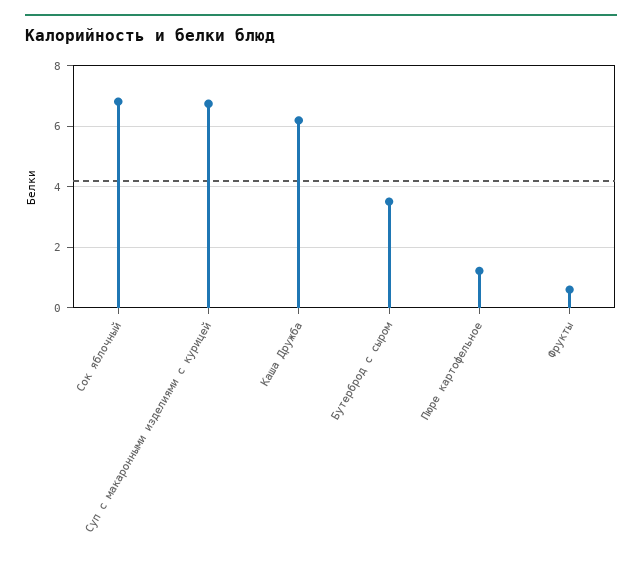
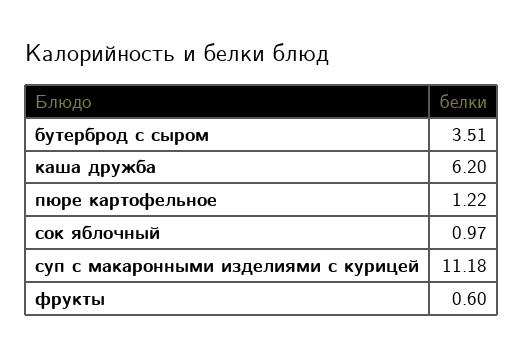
  {
-   "Сок яблочный": 6.8,
+   "Сок яблочный": 0.97,
-   "Суп с макаронными изделиями с курицей": 6.8,
+   "Суп с макаронными изделиями с курицей": 11.18,
    "Каша Дружба": 6.2,
    "Бутерброд с сыром": 3.51,
    "Пюре картофельное": 1.22,
    "Фрукты": 0.6
  }

